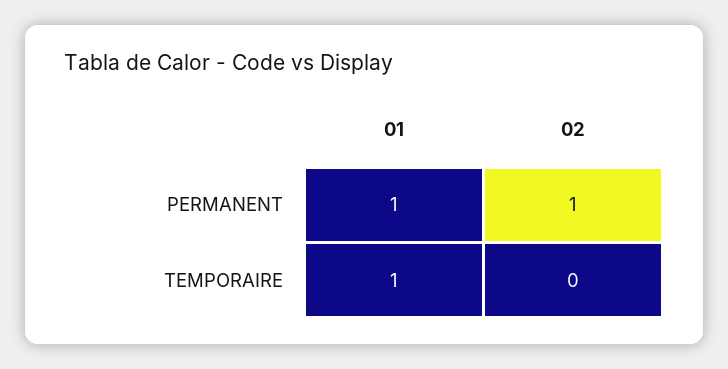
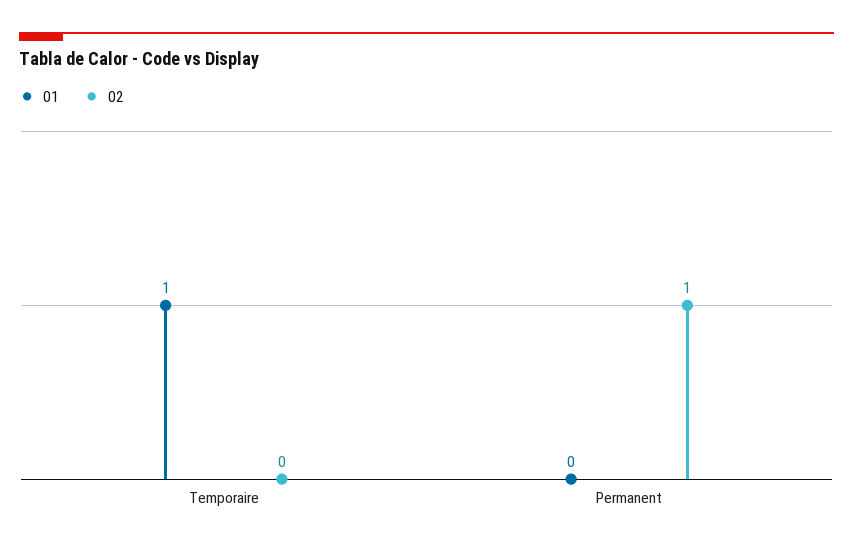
  {
    "01": {
-     "PERMANENT": 1,
+     "PERMANENT": 0,
      "TEMPORAIRE": 1
    },
    "02": {
      "PERMANENT": 1,
      "TEMPORAIRE": 0
    }
  }

